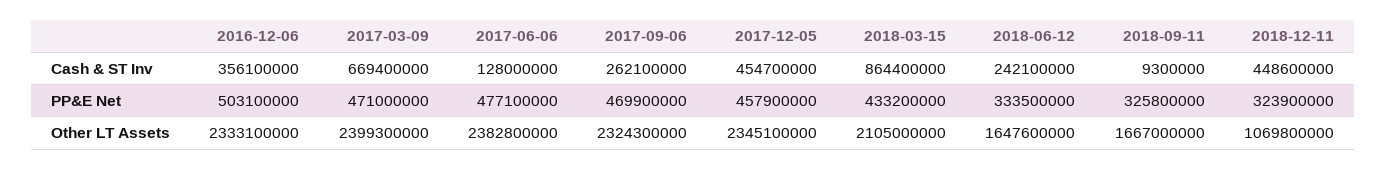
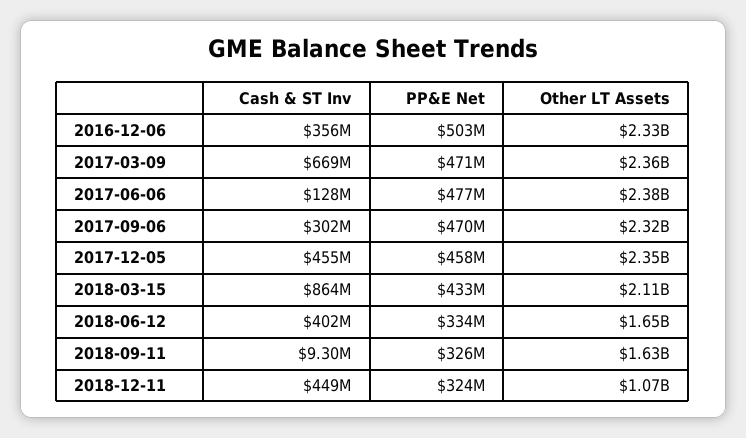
  {
    "2016-12-06": {
      "Cash & ST Inv": 356100000,
      "PP&E Net": 503100000,
      "Other LT Assets": 2333100000
    },
    "2017-03-09": {
      "Cash & ST Inv": 669400000,
      "PP&E Net": 471000000,
-     "Other LT Assets": 2399300000
+     "Other LT Assets": 2360000000
    },
    "2017-06-06": {
      "Cash & ST Inv": 128000000,
      "PP&E Net": 477100000,
      "Other LT Assets": 2382800000
    },
    "2017-09-06": {
-     "Cash & ST Inv": 262100000,
+     "Cash & ST Inv": 302000000,
      "PP&E Net": 469900000,
      "Other LT Assets": 2324300000
    },
    "2017-12-05": {
      "Cash & ST Inv": 454700000,
      "PP&E Net": 457900000,
      "Other LT Assets": 2345100000
    },
    "2018-03-15": {
      "Cash & ST Inv": 864400000,
      "PP&E Net": 433200000,
      "Other LT Assets": 2105000000
    },
    "2018-06-12": {
-     "Cash & ST Inv": 242100000,
+     "Cash & ST Inv": 402000000,
      "PP&E Net": 333500000,
      "Other LT Assets": 1647600000
    },
    "2018-09-11": {
      "Cash & ST Inv": 9300000,
      "PP&E Net": 325800000,
-     "Other LT Assets": 1667000000
+     "Other LT Assets": 1630000000
    },
    "2018-12-11": {
      "Cash & ST Inv": 448600000,
      "PP&E Net": 323900000,
      "Other LT Assets": 1069800000
    }
  }

